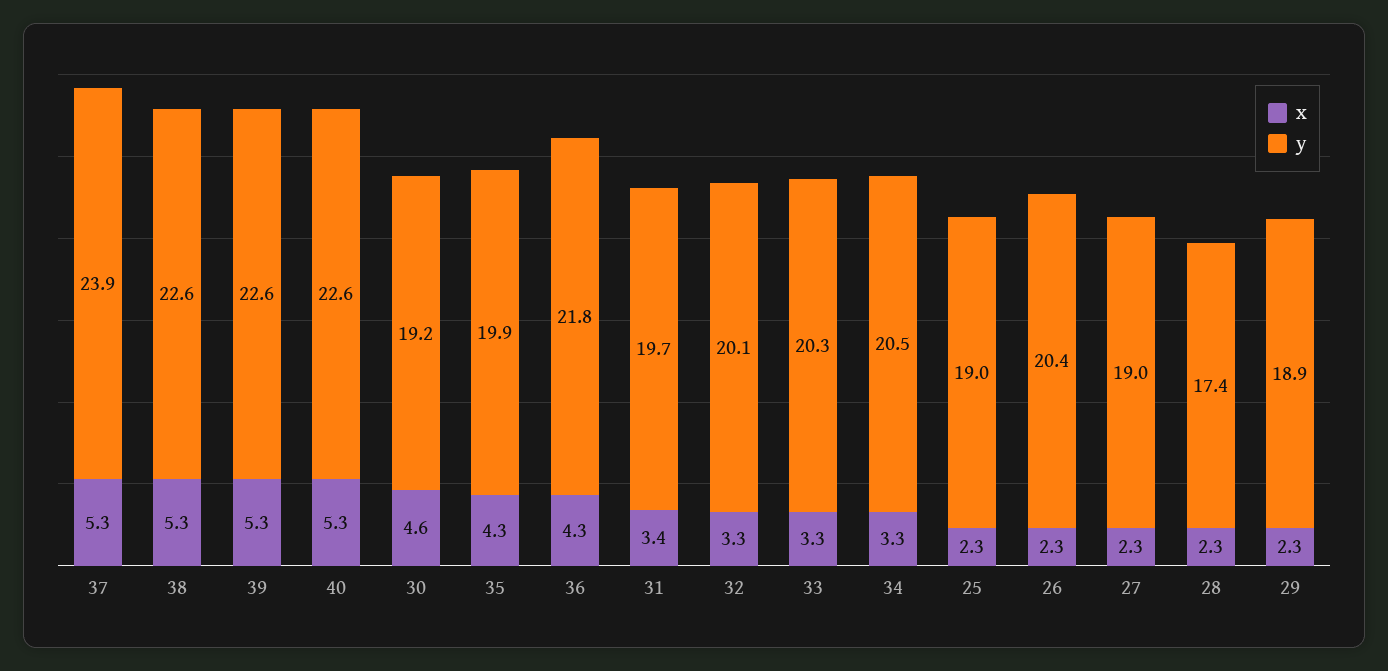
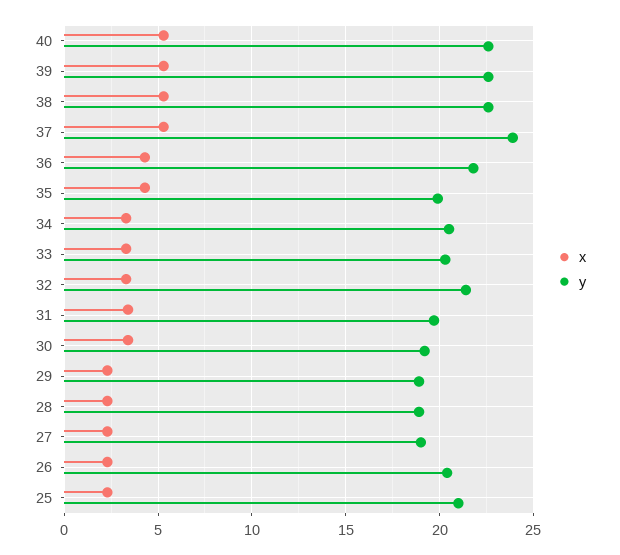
  {
    "x": {
      "37": 5.3,
      "38": 5.3,
      "39": 5.3,
      "40": 5.3,
-     "30": 4.6,
+     "30": 3.5,
      "35": 4.3,
      "36": 4.3,
      "31": 3.4,
      "32": 3.3,
      "33": 3.3,
      "34": 3.3,
      "25": 2.3,
      "26": 2.3,
      "27": 2.3,
      "28": 2.3,
      "29": 2.3
    },
    "y": {
      "37": 23.9,
      "38": 22.6,
      "39": 22.6,
      "40": 22.6,
      "30": 19.2,
      "35": 19.9,
      "36": 21.8,
      "31": 19.7,
-     "32": 20.1,
+     "32": 21.5,
      "33": 20.3,
      "34": 20.5,
-     "25": 19,
+     "25": 21,
      "26": 20.4,
      "27": 19,
-     "28": 17.4,
+     "28": 19,
      "29": 18.9
    }
  }

